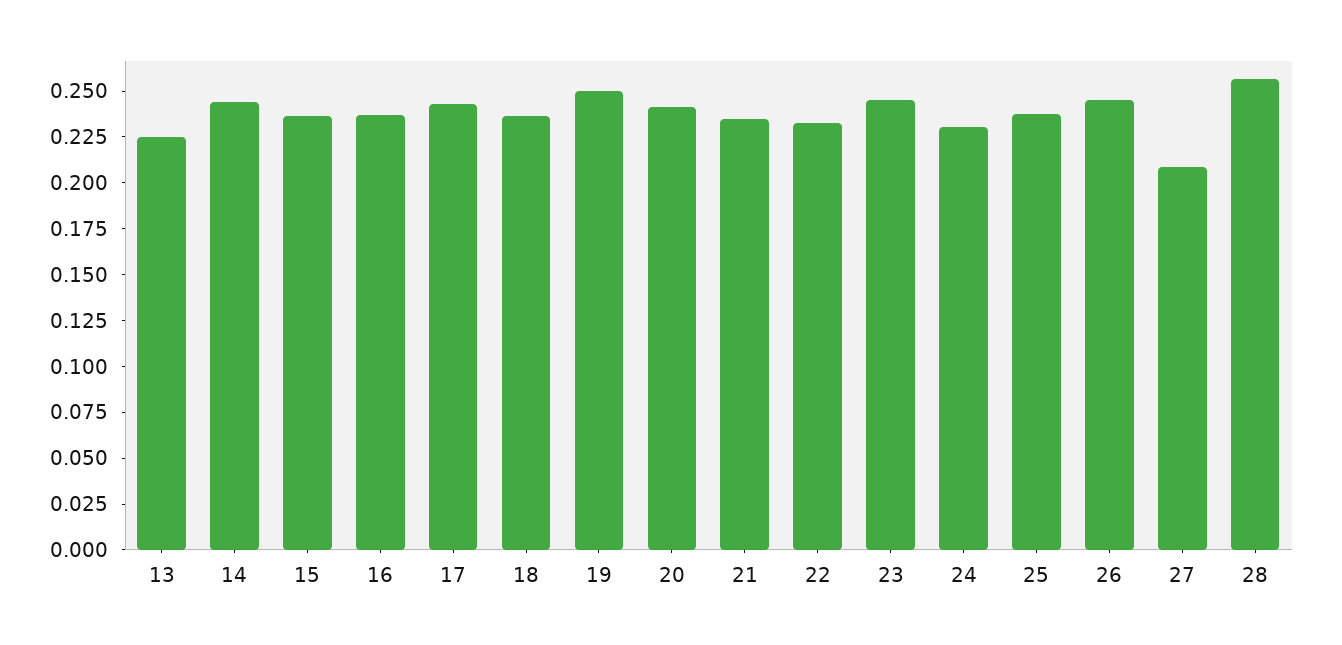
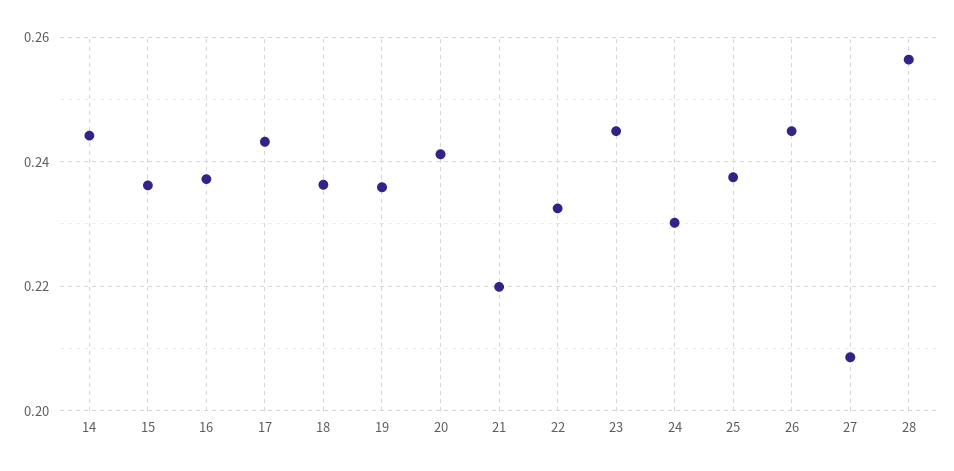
  {
-   "13": 0.225,
    "14": 0.244,
    "15": 0.236,
    "16": 0.238,
    "17": 0.244,
    "18": 0.236,
-   "19": 0.25,
+   "19": 0.236,
    "20": 0.242,
-   "21": 0.235,
+   "21": 0.22,
    "22": 0.232,
    "23": 0.244,
    "24": 0.23,
    "25": 0.238,
    "26": 0.244,
    "27": 0.208,
    "28": 0.256
  }

